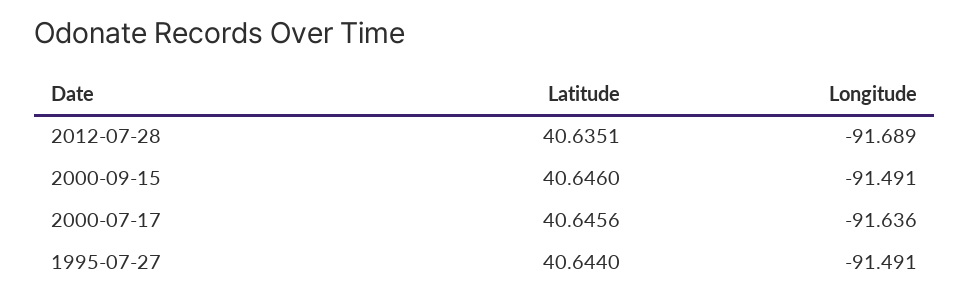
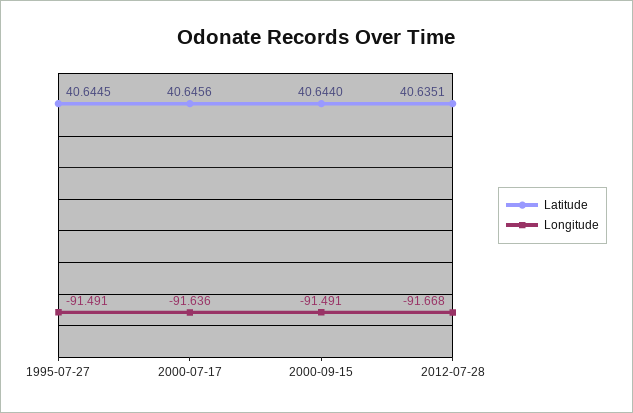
  {
    "Latitude": {
      "2012-07-28": 40.6351,
-     "2000-09-15": 40.646,
+     "2000-09-15": 40.644,
      "2000-07-17": 40.6456,
-     "1995-07-27": 40.644
+     "1995-07-27": 40.6445
    },
    "Longitude": {
-     "2012-07-28": -91.689,
+     "2012-07-28": -91.668,
      "2000-09-15": -91.491,
      "2000-07-17": -91.636,
      "1995-07-27": -91.491
    }
  }

